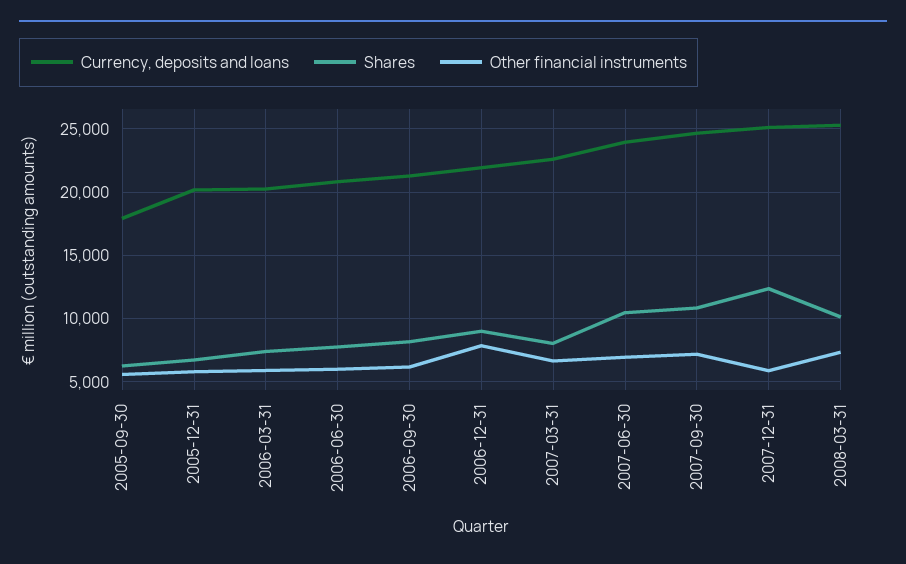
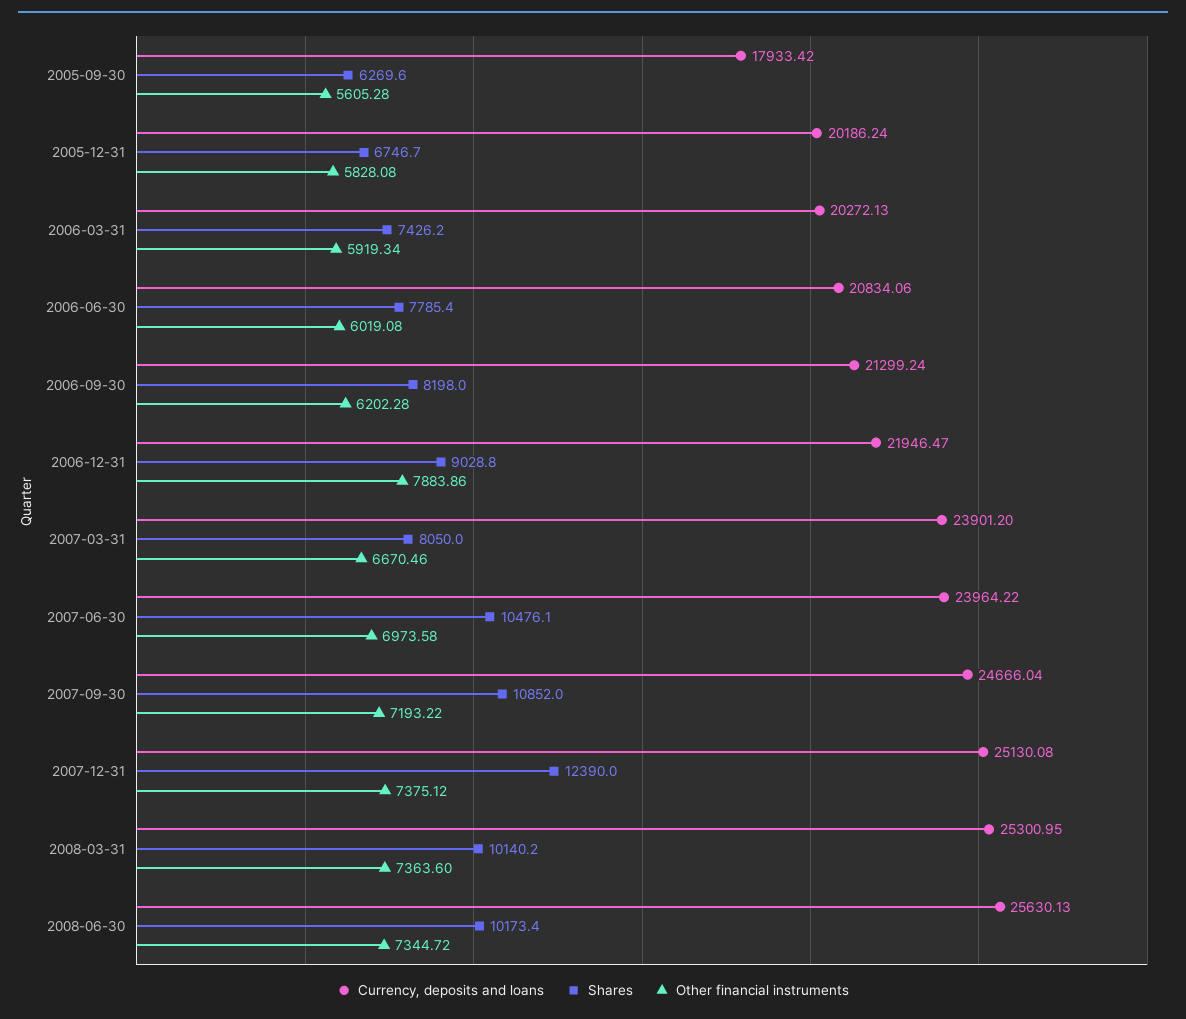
  {
    "Currency, deposits and loans": {
      "2005-09-30": 17933.42,
      "2005-12-31": 20186.24,
      "2006-03-31": 20272.13,
      "2006-06-30": 20834.06,
      "2006-09-30": 21299.24,
      "2006-12-31": 21946.47,
-     "2007-03-31": 22500,
+     "2007-03-31": 23901.2,
      "2007-06-30": 23964.22,
      "2007-09-30": 24666.04,
      "2007-12-31": 25130.08,
-     "2008-03-31": 25300.95
+     "2008-03-31": 25300.95,
+     "2008-06-30": 25630.13
    },
    "Shares": {
      "2005-09-30": 6269.6,
      "2005-12-31": 6746.7,
      "2006-03-31": 7426.2,
      "2006-06-30": 7785.4,
      "2006-09-30": 8198,
      "2006-12-31": 9028.8,
      "2007-03-31": 8050,
      "2007-06-30": 10476.1,
      "2007-09-30": 10852,
      "2007-12-31": 12390,
-     "2008-03-31": 10140.2
+     "2008-03-31": 10140.2,
+     "2008-06-30": 10173.4
    },
    "Other financial instruments": {
      "2005-09-30": 5605.28,
      "2005-12-31": 5828.08,
      "2006-03-31": 5919.34,
      "2006-06-30": 6019.08,
      "2006-09-30": 6202.28,
      "2006-12-31": 7883.86,
      "2007-03-31": 6670.46,
      "2007-06-30": 6973.58,
      "2007-09-30": 7193.22,
-     "2007-12-31": 6000,
+     "2007-12-31": 7375.12,
-     "2008-03-31": 7363.6
+     "2008-03-31": 7363.6,
+     "2008-06-30": 7344.72
    }
  }

